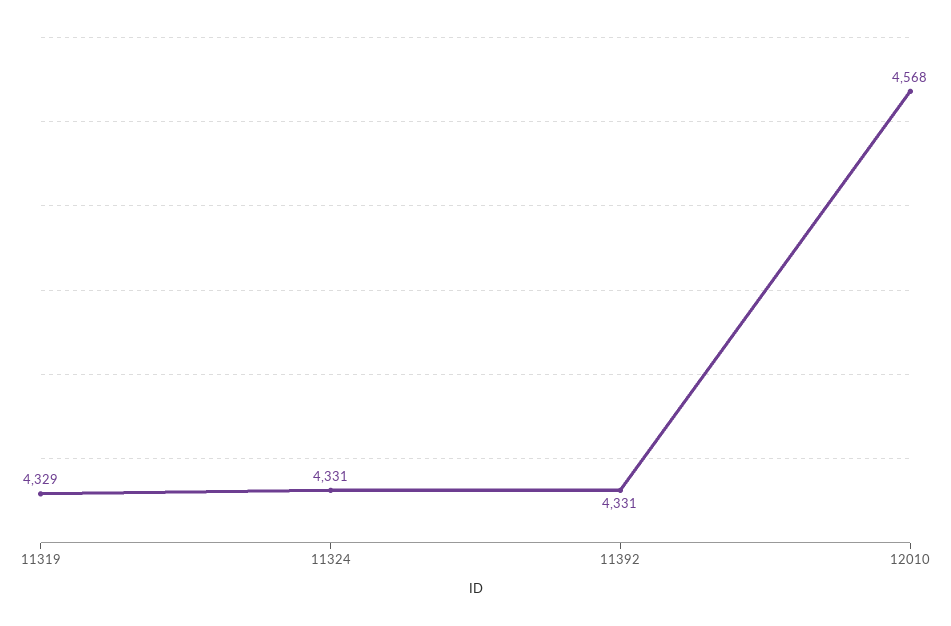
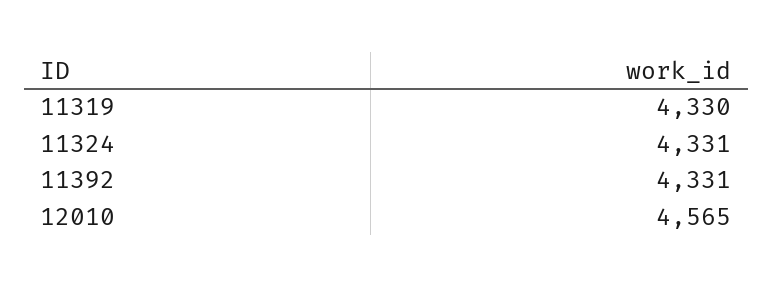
  {
-   "11319": 4329,
+   "11319": 4330,
    "11324": 4331,
    "11392": 4331,
-   "12010": 4568
+   "12010": 4565
  }

